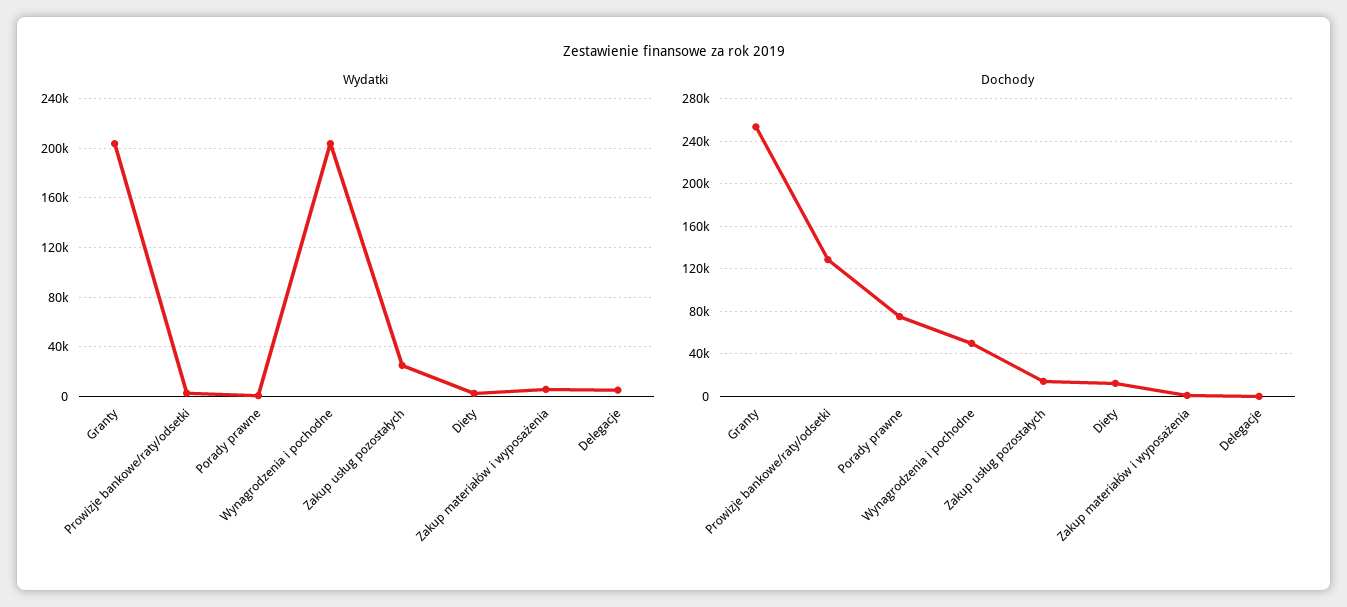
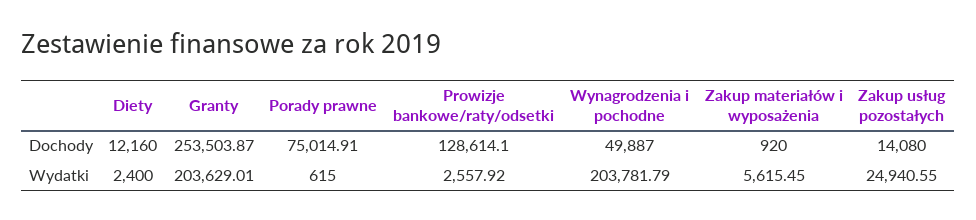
  {
    "Wydatki": {
      "Granty": 203629.01,
      "Prowizje bankowe/raty/odsetki": 2557.92,
      "Porady prawne": 615,
      "Wynagrodzenia i pochodne": 203781.79,
      "Zakup usług pozostałych": 24940.55,
      "Diety": 2400,
-     "Zakup materiałów i wyposażenia": 5615.45,
+     "Zakup materiałów i wyposażenia": 5615.45
-     "Delegacje": 5000
    },
    "Dochody": {
      "Granty": 253503.87,
      "Prowizje bankowe/raty/odsetki": 128614.1,
      "Porady prawne": 75014.91,
      "Wynagrodzenia i pochodne": 49887,
      "Zakup usług pozostałych": 14080,
      "Diety": 12160,
-     "Zakup materiałów i wyposażenia": 920,
+     "Zakup materiałów i wyposażenia": 920
-     "Delegacje": 0
    }
  }

